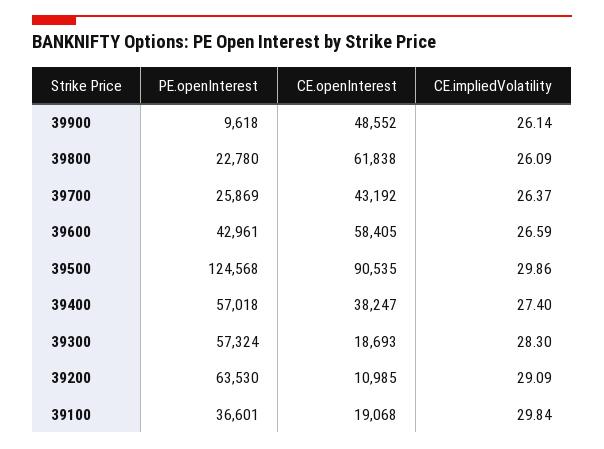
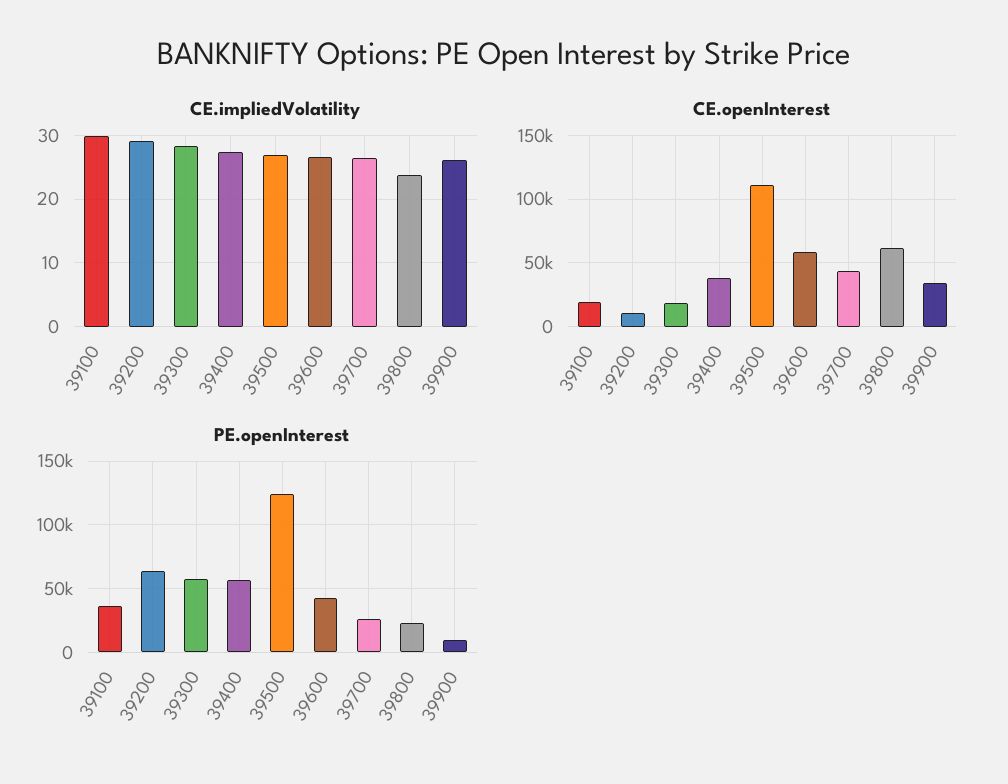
  {
    "PE.openInterest": {
      "39900": 9618,
      "39800": 22780,
      "39700": 25869,
      "39600": 42961,
      "39500": 124568,
      "39400": 57018,
      "39300": 57324,
      "39200": 63530,
      "39100": 36601
    },
    "CE.openInterest": {
-     "39900": 48552,
+     "39900": 35000,
      "39800": 61838,
      "39700": 43192,
      "39600": 58405,
-     "39500": 90535,
+     "39500": 110000,
      "39400": 38247,
      "39300": 18693,
      "39200": 10985,
      "39100": 19068
    },
    "CE.impliedVolatility": {
      "39900": 26.14,
-     "39800": 26.09,
+     "39800": 24,
      "39700": 26.37,
      "39600": 26.59,
-     "39500": 29.86,
+     "39500": 27,
      "39400": 27.4,
      "39300": 28.3,
      "39200": 29.09,
      "39100": 29.84
    }
  }

